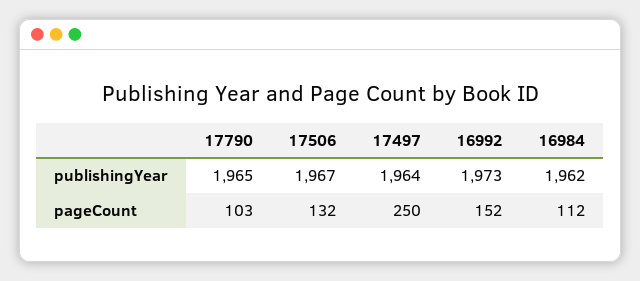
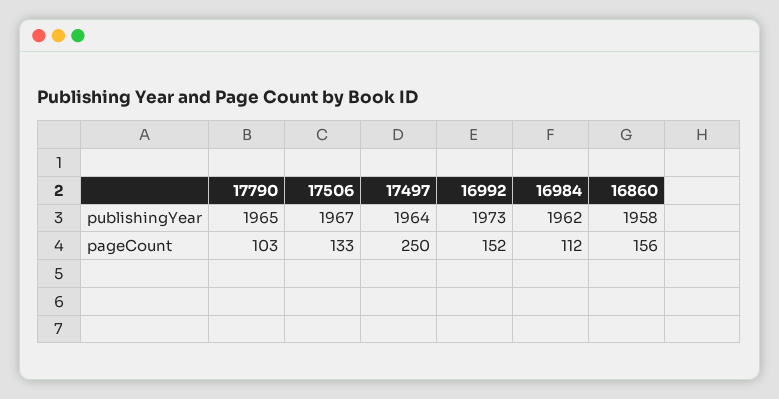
  {
    "17790": {
      "publishingYear": 1965,
      "pageCount": 103
    },
    "17506": {
      "publishingYear": 1967,
-     "pageCount": 132
+     "pageCount": 133
    },
    "17497": {
      "publishingYear": 1964,
      "pageCount": 250
    },
    "16992": {
      "publishingYear": 1973,
      "pageCount": 152
    },
    "16984": {
      "publishingYear": 1962,
      "pageCount": 112
-   }
+   },
+   "16860": {
+     "publishingYear": 1958,
+     "pageCount": 156
+   }
  }

